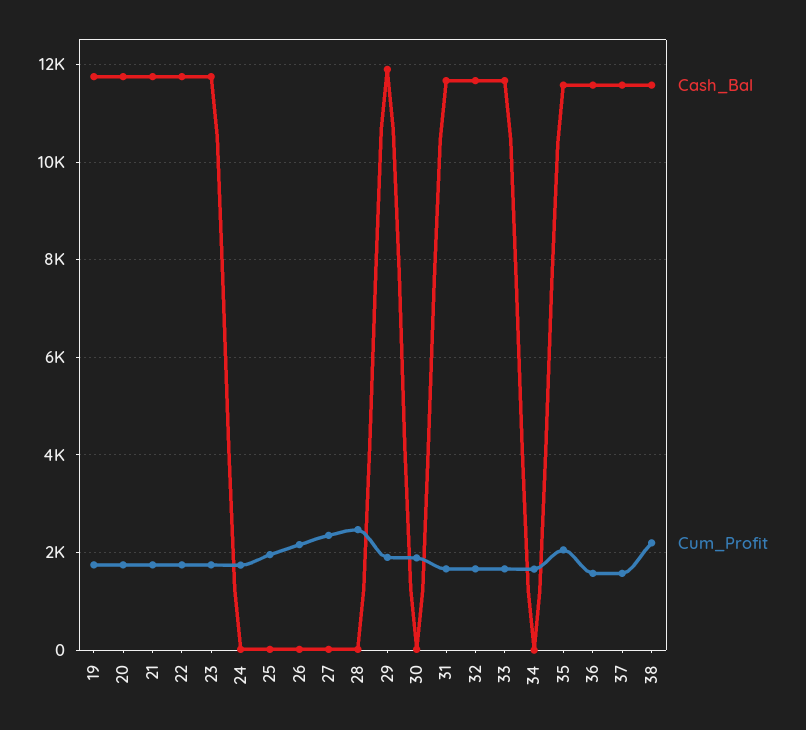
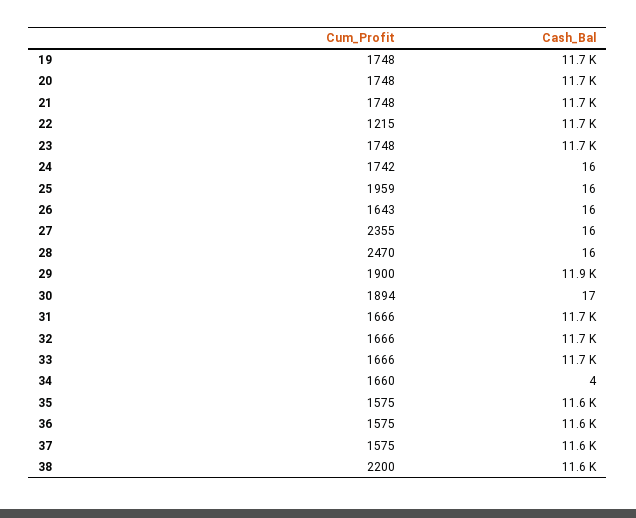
  {
    "Cash_Bal": {
      "19": 11700,
      "20": 11700,
      "21": 11700,
      "22": 11700,
      "23": 11700,
      "24": 16,
      "25": 16,
      "26": 16,
      "27": 16,
      "28": 16,
      "29": 11900,
      "30": 17,
      "31": 11700,
      "32": 11700,
      "33": 11700,
      "34": 4,
      "35": 11600,
      "36": 11600,
      "37": 11600,
      "38": 11600
    },
    "Cum_Profit": {
      "19": 1748,
      "20": 1748,
      "21": 1748,
-     "22": 1800,
+     "22": 1215,
      "23": 1748,
      "24": 1742,
      "25": 1959,
-     "26": 2200,
+     "26": 1643,
      "27": 2355,
      "28": 2470,
      "29": 1900,
      "30": 1894,
      "31": 1666,
      "32": 1666,
      "33": 1666,
      "34": 1660,
-     "35": 2000,
+     "35": 1575,
      "36": 1575,
      "37": 1575,
      "38": 2200
    }
  }

